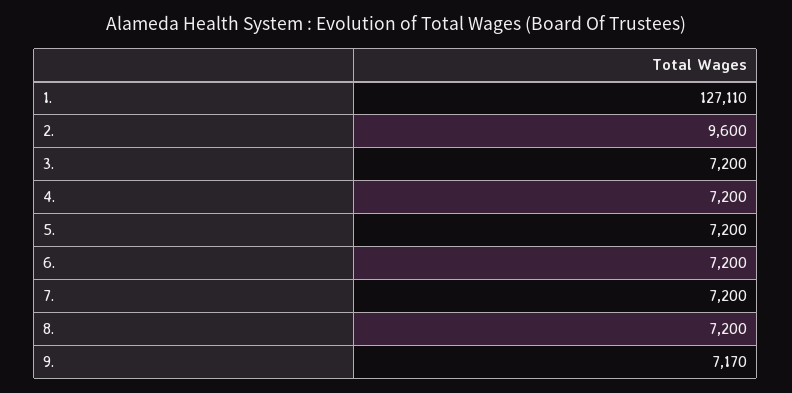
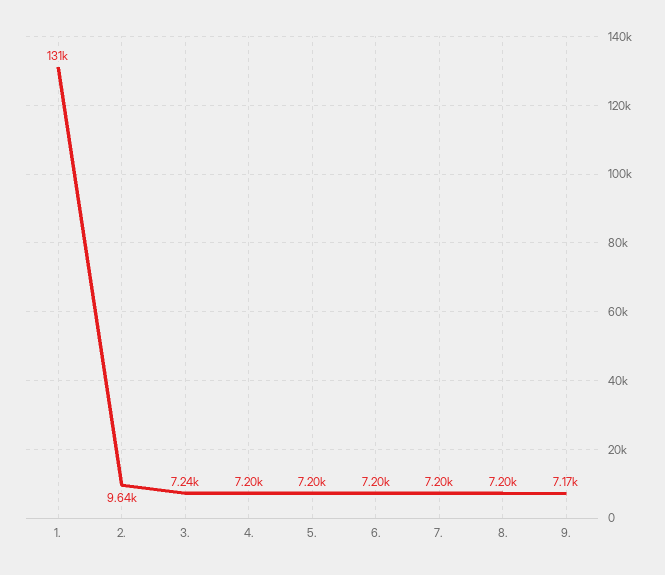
  {
-   "1.": 127110,
+   "1.": 131000,
-   "2.": 9600,
+   "2.": 9640,
-   "3.": 7200,
+   "3.": 7240,
    "4.": 7200,
    "5.": 7200,
    "6.": 7200,
    "7.": 7200,
    "8.": 7200,
    "9.": 7170
  }

